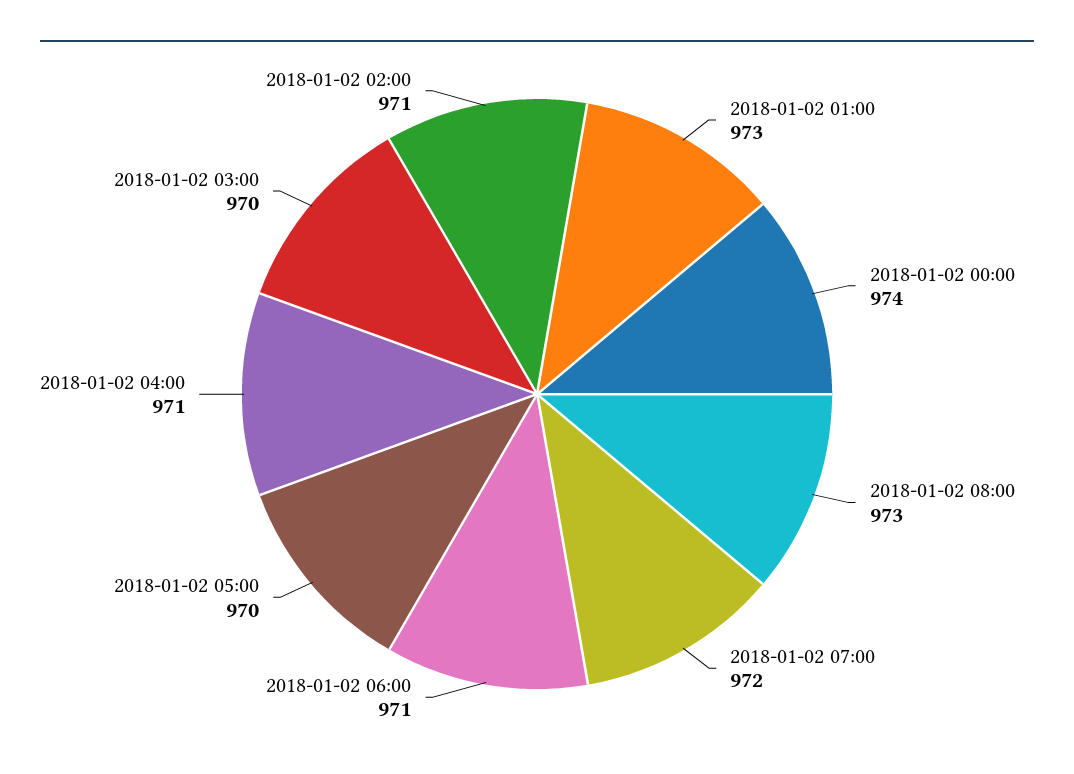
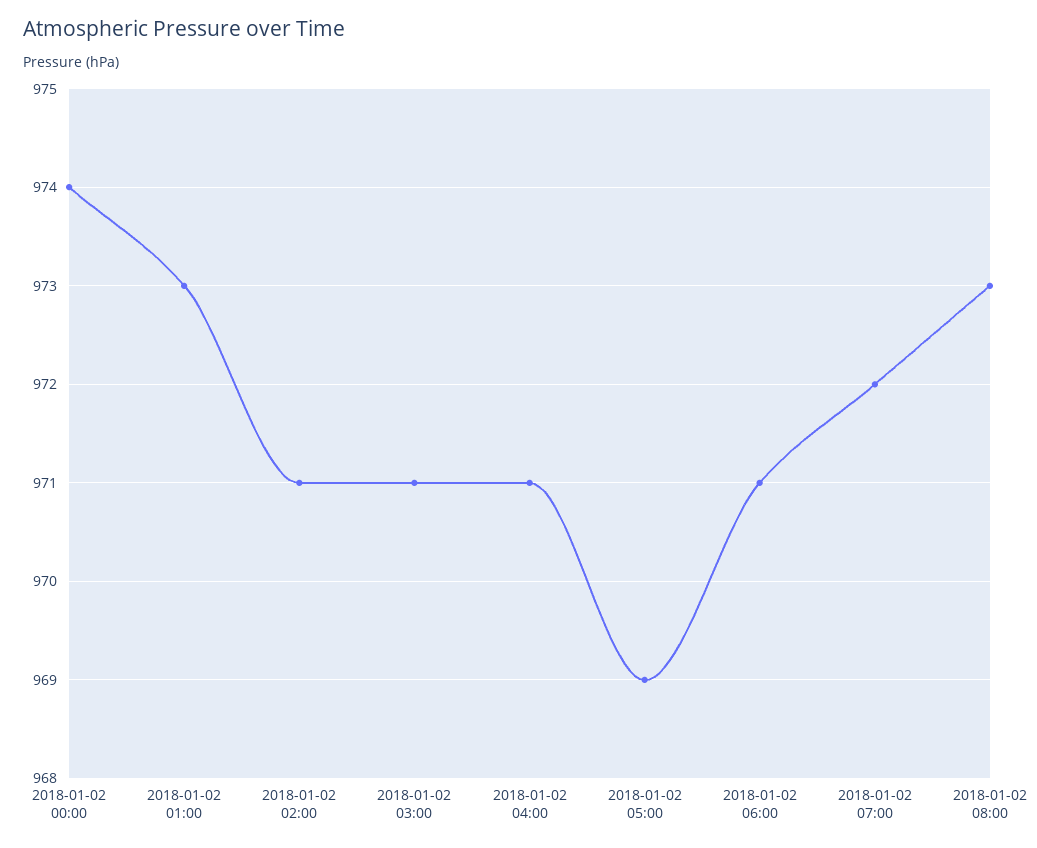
  {
    "2018-01-02 01:00": 973,
    "2018-01-02 00:00": 974,
    "2018-01-02 08:00": 973,
    "2018-01-02 07:00": 972,
    "2018-01-02 06:00": 971,
-   "2018-01-02 05:00": 970,
+   "2018-01-02 05:00": 969,
    "2018-01-02 04:00": 971,
-   "2018-01-02 03:00": 970,
+   "2018-01-02 03:00": 971,
    "2018-01-02 02:00": 971
  }

